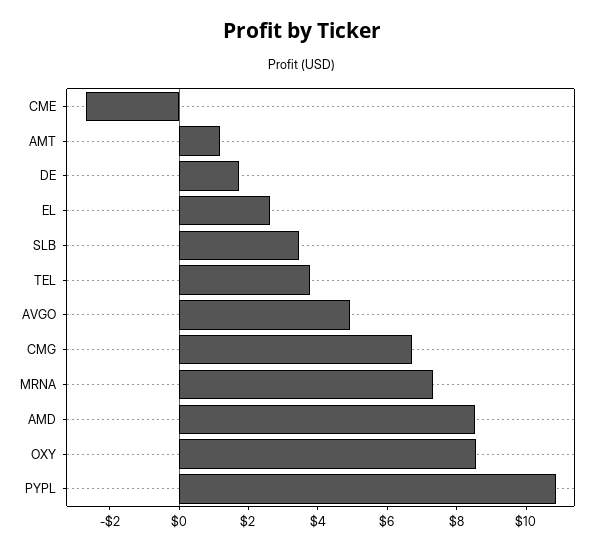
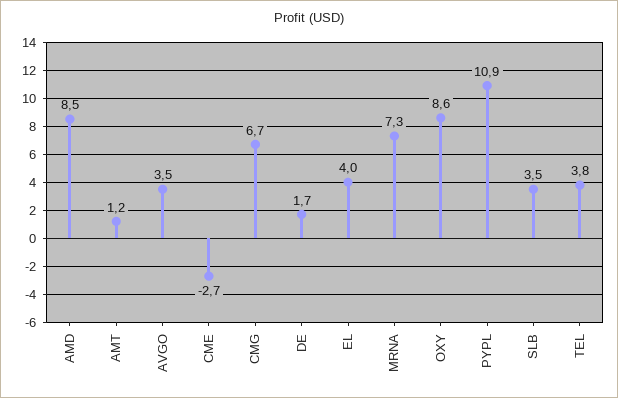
  {
    "CME": -2.7,
    "AMT": 1.2,
    "DE": 1.7,
-   "EL": 2.5,
+   "EL": 4,
    "SLB": 3.5,
    "TEL": 3.8,
-   "AVGO": 5,
+   "AVGO": 3.5,
    "CMG": 6.7,
    "MRNA": 7.3,
    "AMD": 8.5,
    "OXY": 8.6,
    "PYPL": 10.9
  }

